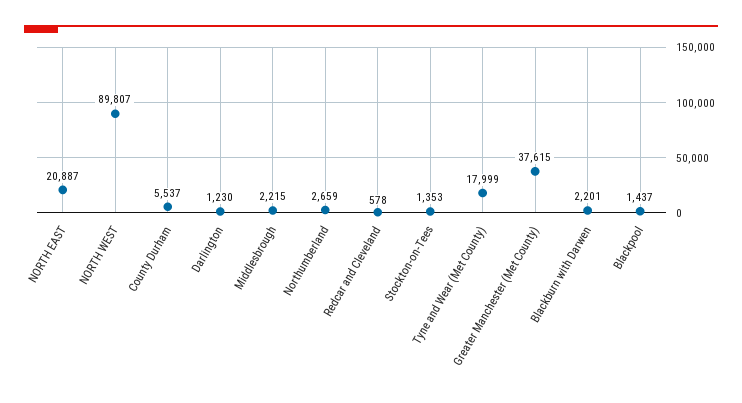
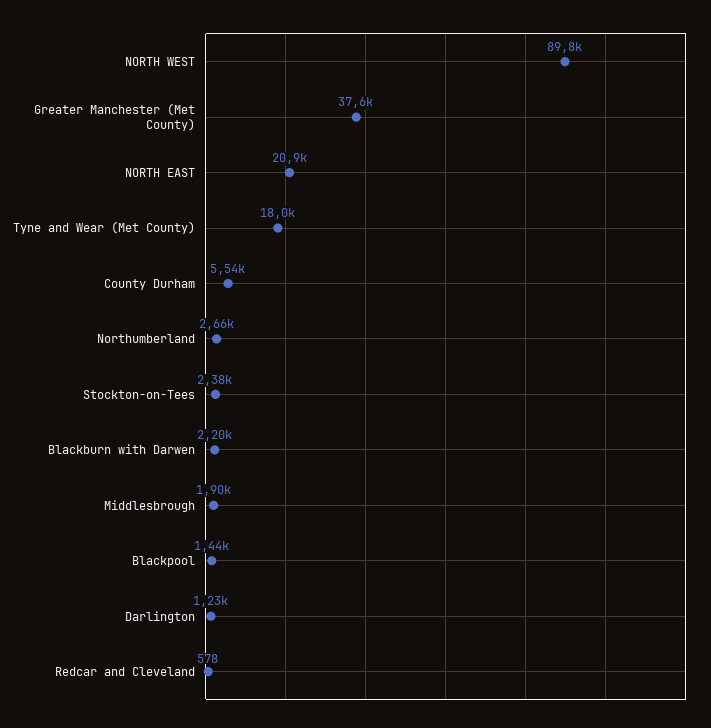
  {
    "NORTH EAST": 20887,
    "NORTH WEST": 89807,
    "County Durham": 5537,
    "Darlington": 1230,
-   "Middlesbrough": 2215,
+   "Middlesbrough": 1900,
    "Northumberland": 2659,
    "Redcar and Cleveland": 578,
-   "Stockton-on-Tees": 1353,
+   "Stockton-on-Tees": 2380,
    "Tyne and Wear (Met County)": 17999,
    "Greater Manchester (Met County)": 37615,
    "Blackburn with Darwen": 2201,
    "Blackpool": 1437
  }

